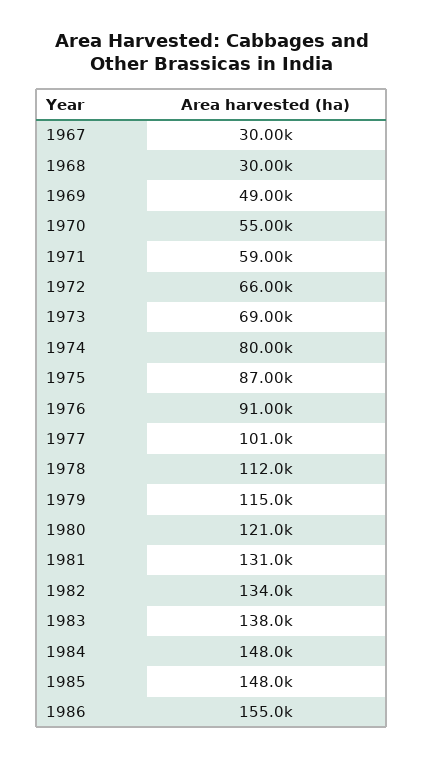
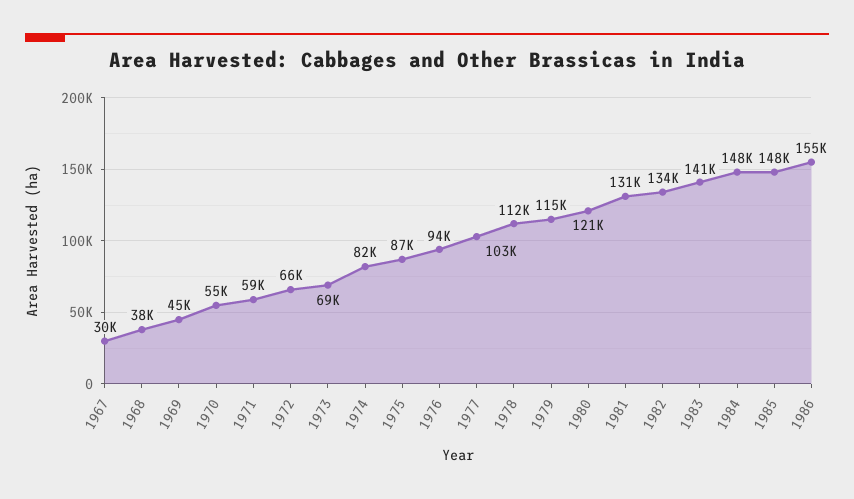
  {
    "1967": 30000,
-   "1968": 30000,
+   "1968": 38000,
-   "1969": 49000,
+   "1969": 45000,
    "1970": 55000,
    "1971": 59000,
    "1972": 66000,
    "1973": 69000,
-   "1974": 80000,
+   "1974": 82000,
    "1975": 87000,
-   "1976": 91000,
+   "1976": 94000,
-   "1977": 101000,
+   "1977": 103000,
    "1978": 112000,
    "1979": 115000,
    "1980": 121000,
    "1981": 131000,
    "1982": 134000,
-   "1983": 138000,
+   "1983": 141000,
    "1984": 148000,
    "1985": 148000,
    "1986": 155000
  }

